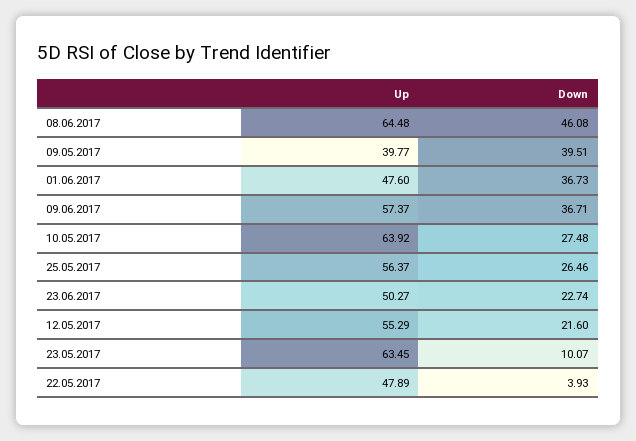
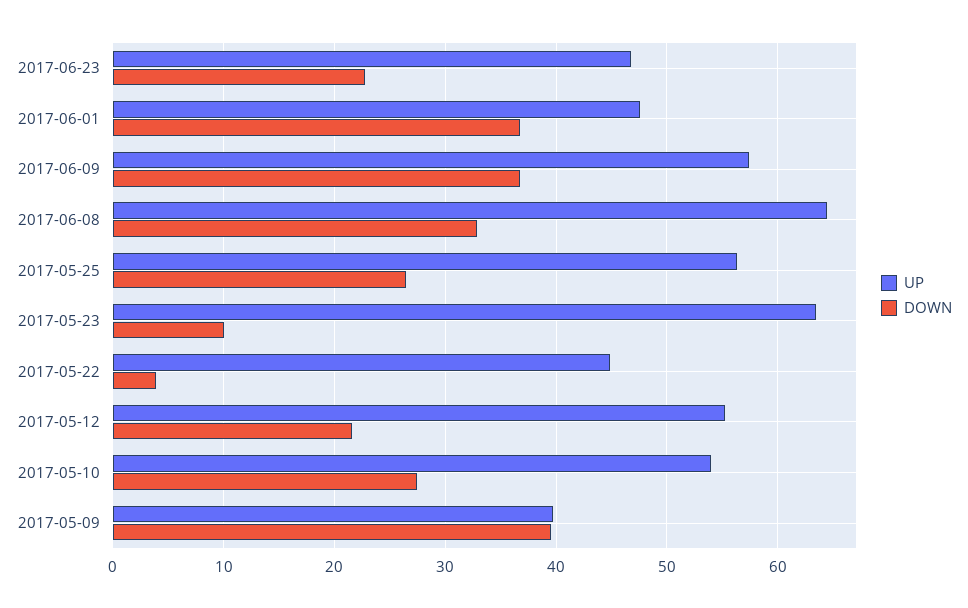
  {
    "Up": {
      "08.06.2017": 64.48,
      "09.05.2017": 39.77,
      "01.06.2017": 47.6,
      "09.06.2017": 57.37,
-     "10.05.2017": 63.92,
+     "10.05.2017": 54,
      "25.05.2017": 56.37,
-     "23.06.2017": 50.27,
+     "23.06.2017": 47,
      "12.05.2017": 55.29,
      "23.05.2017": 63.45,
-     "22.05.2017": 47.89
+     "22.05.2017": 45
    },
    "Down": {
-     "08.06.2017": 46.08,
+     "08.06.2017": 33,
      "09.05.2017": 39.51,
      "01.06.2017": 36.73,
      "09.06.2017": 36.71,
      "10.05.2017": 27.48,
      "25.05.2017": 26.46,
      "23.06.2017": 22.74,
      "12.05.2017": 21.6,
      "23.05.2017": 10.07,
      "22.05.2017": 3.93
    }
  }

